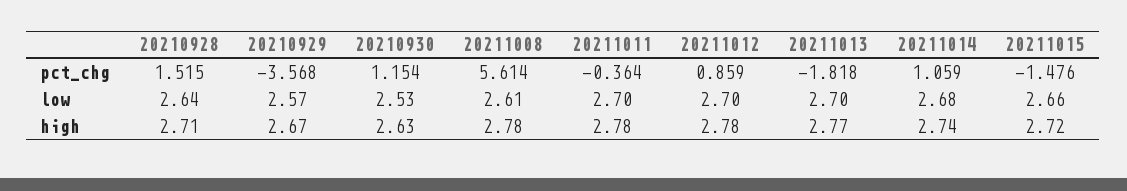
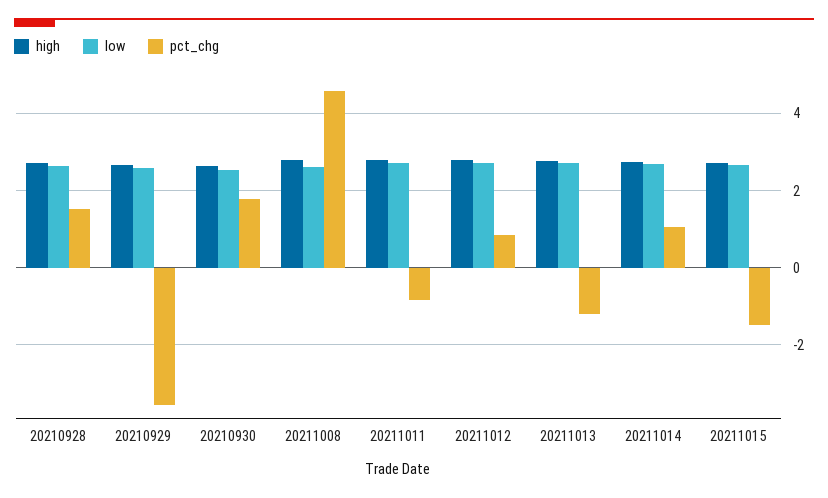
  {
    "pct_chg": {
      "20210928": 1.515,
      "20210929": -3.568,
-     "20210930": 1.154,
+     "20210930": 1.8,
-     "20211008": 5.614,
+     "20211008": 4.6,
-     "20211011": -0.364,
+     "20211011": -0.8,
      "20211012": 0.859,
-     "20211013": -1.818,
+     "20211013": -1.2,
      "20211014": 1.059,
      "20211015": -1.476
    },
    "low": {
      "20210928": 2.64,
      "20210929": 2.57,
      "20210930": 2.53,
      "20211008": 2.61,
      "20211011": 2.7,
      "20211012": 2.7,
      "20211013": 2.7,
      "20211014": 2.68,
      "20211015": 2.66
    },
    "high": {
      "20210928": 2.71,
      "20210929": 2.67,
      "20210930": 2.63,
      "20211008": 2.78,
      "20211011": 2.78,
      "20211012": 2.78,
      "20211013": 2.77,
      "20211014": 2.74,
      "20211015": 2.72
    }
  }

